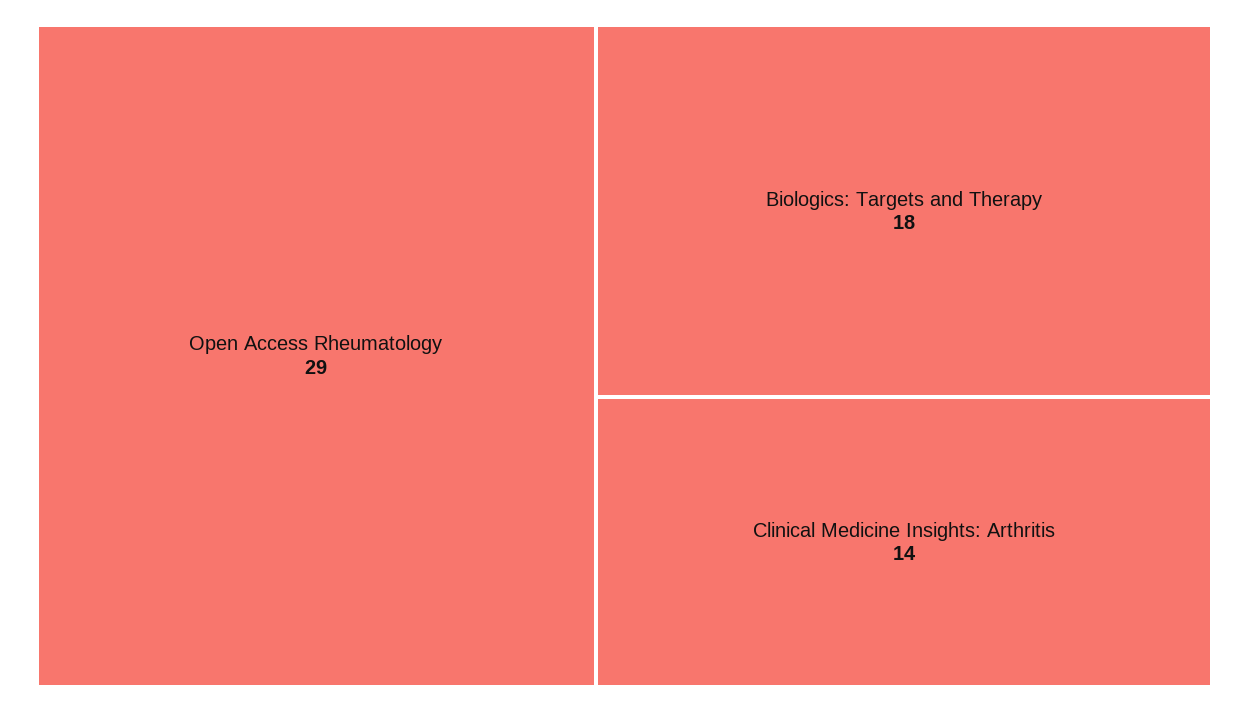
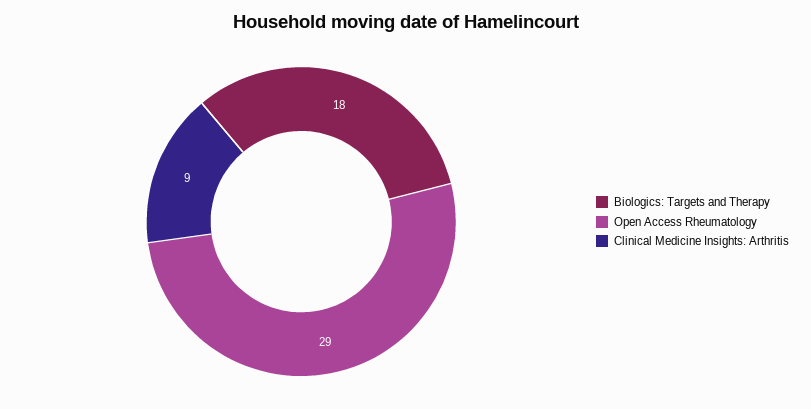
  {
    "Open Access Rheumatology": 29,
    "Biologics: Targets and Therapy": 18,
-   "Clinical Medicine Insights: Arthritis": 14
+   "Clinical Medicine Insights: Arthritis": 9
  }

